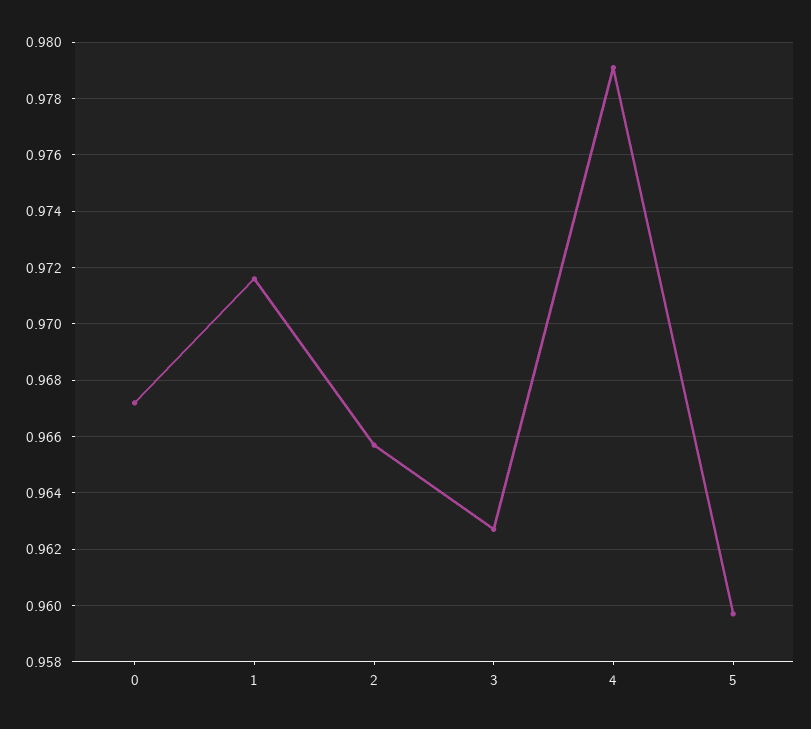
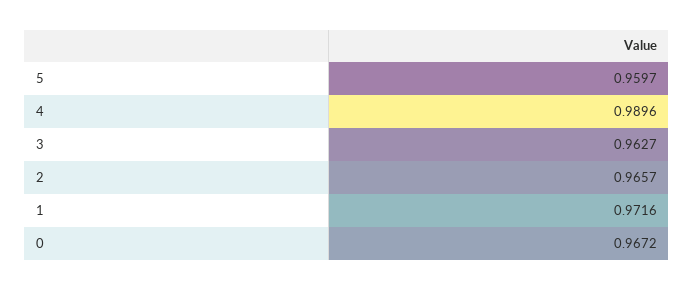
  {
    "0": 0.9672,
    "1": 0.9716,
    "2": 0.9657,
    "3": 0.9627,
-   "4": 0.979,
+   "4": 0.9896,
    "5": 0.9597
  }

